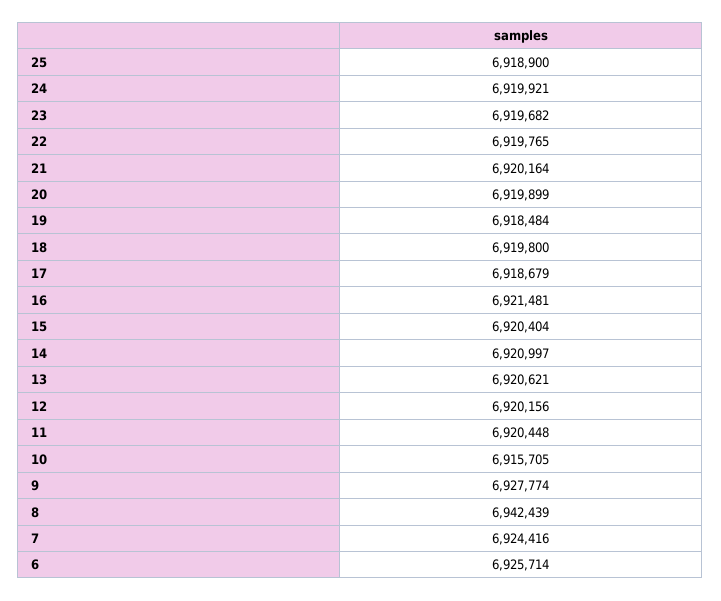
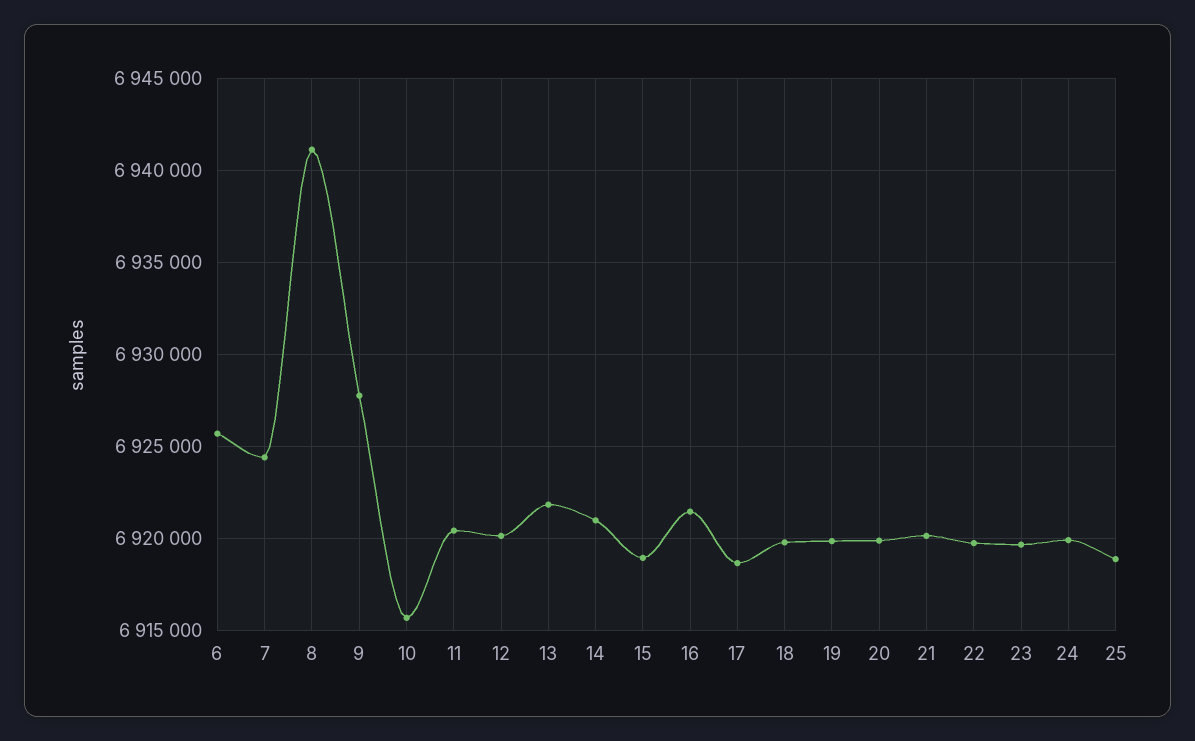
  {
    "25": 6918900,
    "24": 6919921,
    "23": 6919682,
    "22": 6919765,
    "21": 6920164,
    "20": 6919899,
-   "19": 6918484,
+   "19": 6920000,
    "18": 6919800,
    "17": 6918679,
    "16": 6921481,
-   "15": 6920404,
+   "15": 6919000,
    "14": 6920997,
-   "13": 6920621,
+   "13": 6922000,
    "12": 6920156,
    "11": 6920448,
    "10": 6915705,
    "9": 6927774,
-   "8": 6942439,
+   "8": 6941000,
    "7": 6924416,
    "6": 6925714
  }

